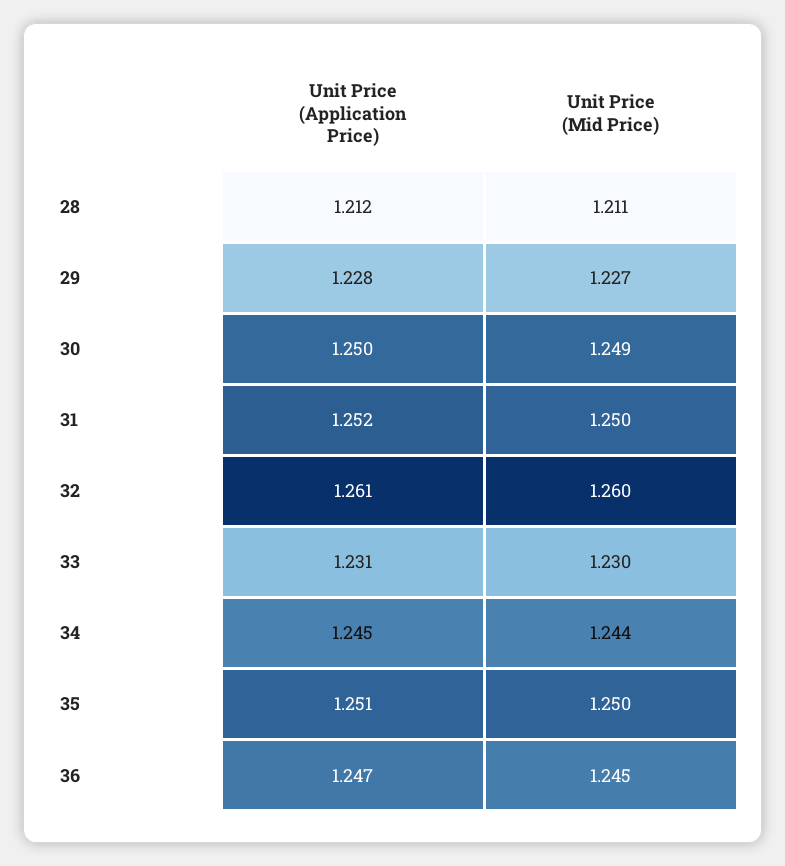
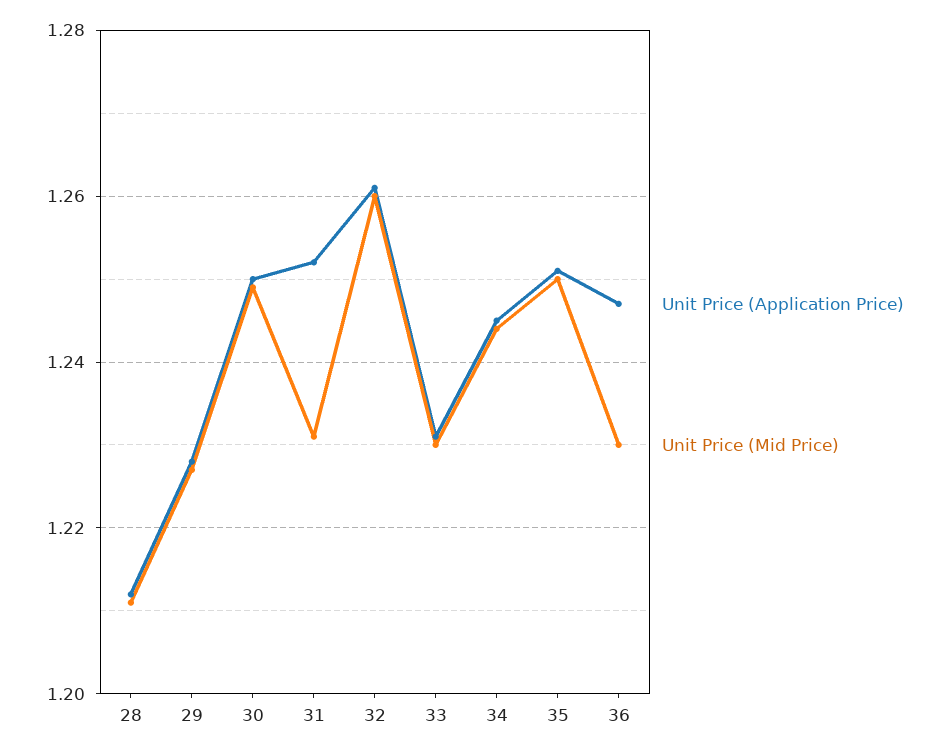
  {
    "Unit Price (Application Price)": {
      "28": 1.212,
      "29": 1.228,
      "30": 1.25,
      "31": 1.252,
      "32": 1.261,
      "33": 1.231,
      "34": 1.245,
      "35": 1.251,
      "36": 1.247
    },
    "Unit Price (Mid Price)": {
      "28": 1.211,
      "29": 1.227,
      "30": 1.249,
-     "31": 1.25,
+     "31": 1.23,
      "32": 1.26,
      "33": 1.23,
      "34": 1.244,
      "35": 1.25,
-     "36": 1.245
+     "36": 1.23
    }
  }

